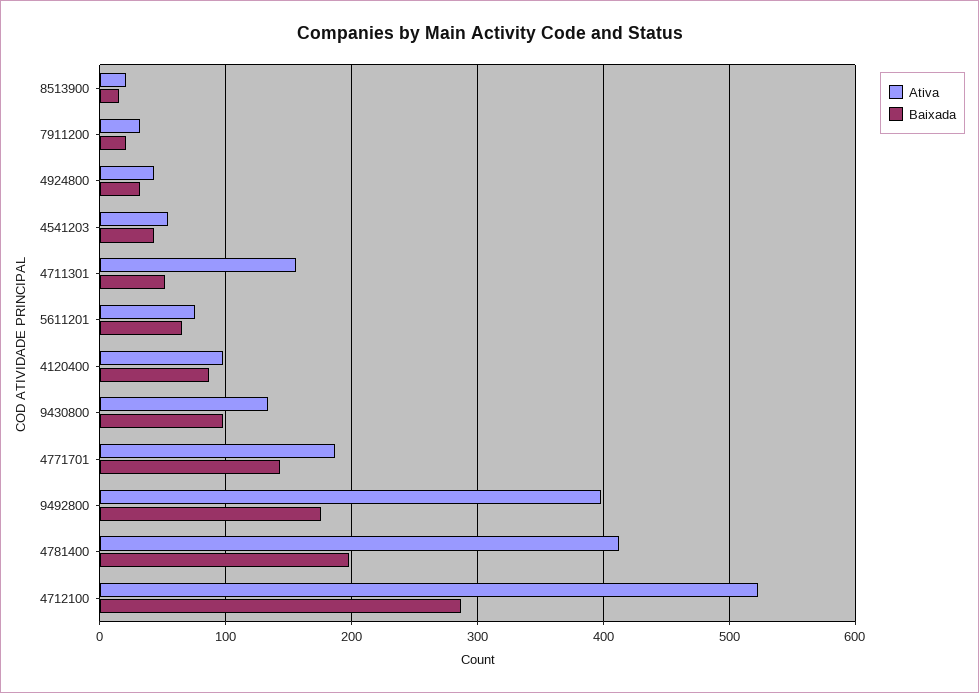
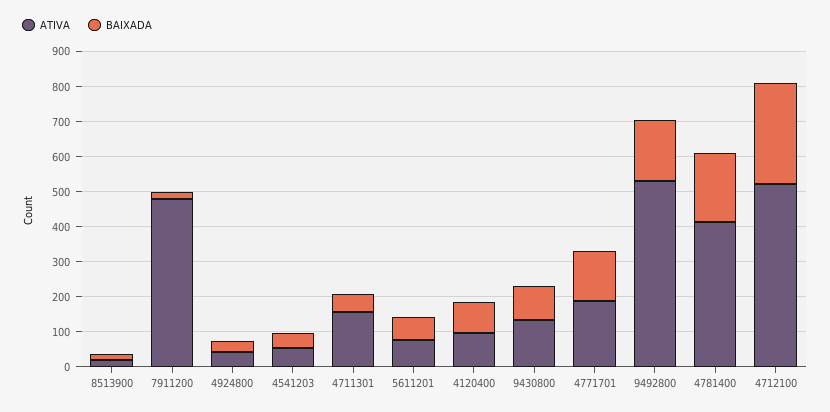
  {
    "Ativa": {
      "8513900": 20,
-     "7911200": 30,
+     "7911200": 475,
      "4924800": 40,
      "4541203": 50,
      "4711301": 160,
      "5611201": 80,
      "4120400": 100,
      "9430800": 130,
      "4771701": 190,
-     "9492800": 400,
+     "9492800": 525,
      "4781400": 410,
      "4712100": 520
    },
    "Baixada": {
      "8513900": 20,
      "7911200": 20,
      "4924800": 30,
      "4541203": 40,
      "4711301": 50,
      "5611201": 70,
      "4120400": 90,
      "9430800": 100,
      "4771701": 140,
      "9492800": 180,
      "4781400": 200,
      "4712100": 290
    }
  }

